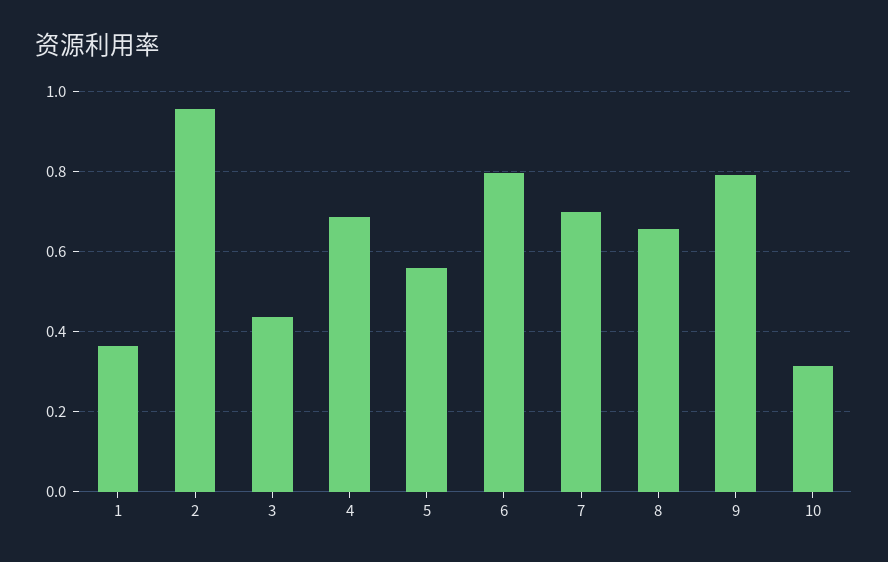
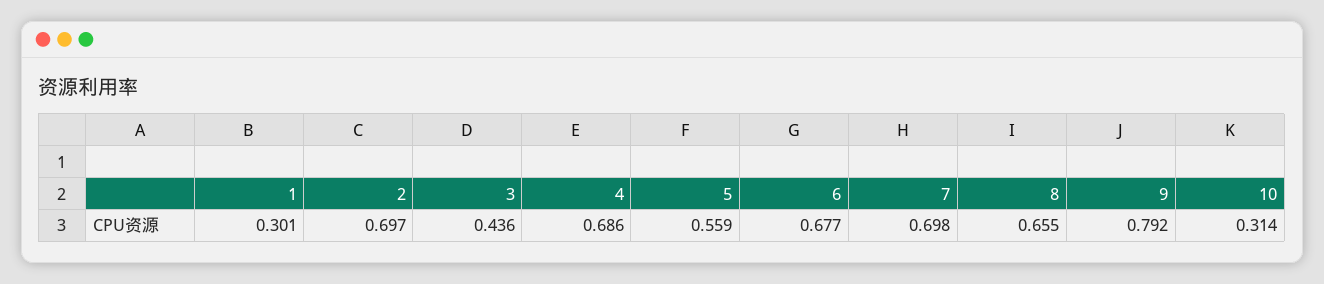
  {
-   "1": 0.36,
+   "1": 0.301,
-   "2": 0.96,
+   "2": 0.697,
    "3": 0.436,
    "4": 0.686,
    "5": 0.559,
-   "6": 0.8,
+   "6": 0.677,
    "7": 0.698,
    "8": 0.655,
    "9": 0.792,
    "10": 0.314
  }

